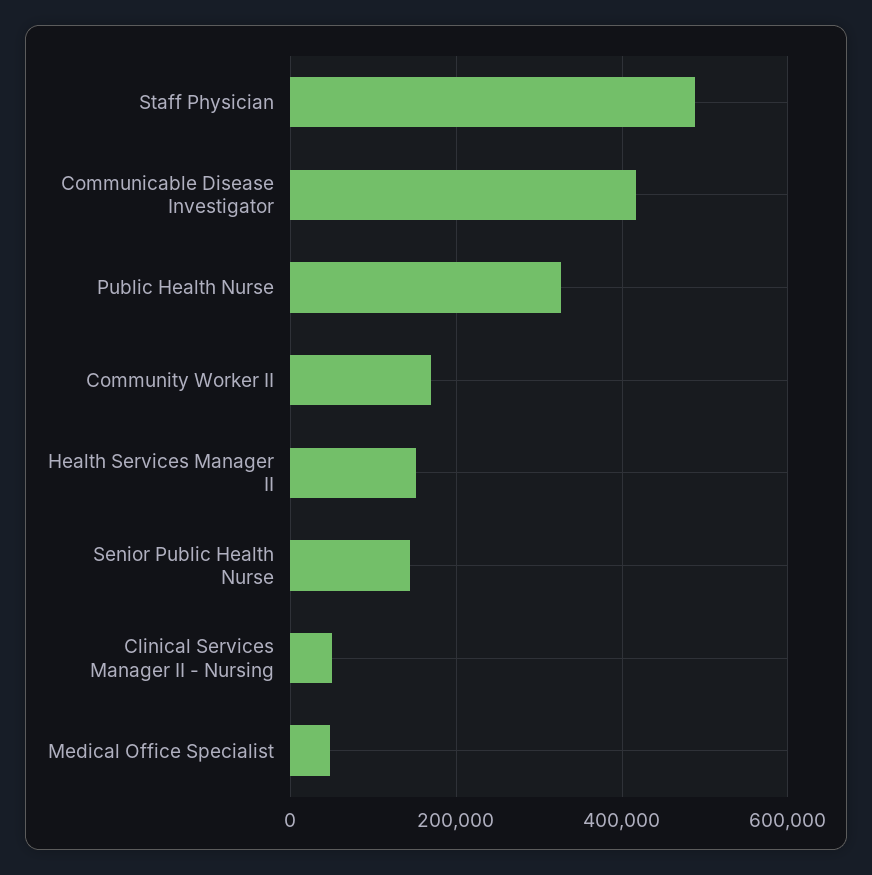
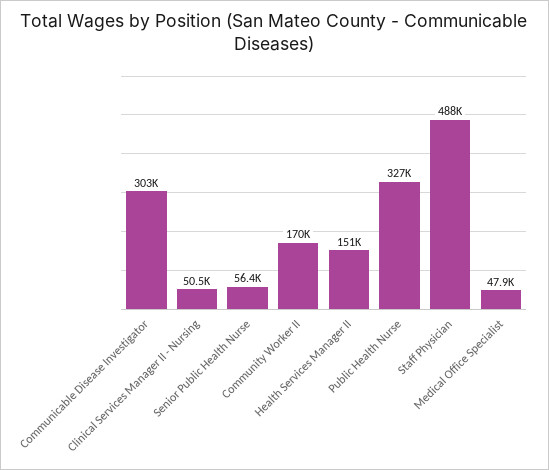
  {
    "Staff Physician": 488000,
-   "Communicable Disease Investigator": 420000,
+   "Communicable Disease Investigator": 303000,
    "Public Health Nurse": 327000,
    "Community Worker II": 170000,
    "Health Services Manager II": 151000,
-   "Senior Public Health Nurse": 140000,
+   "Senior Public Health Nurse": 56400,
    "Clinical Services Manager II - Nursing": 50500,
    "Medical Office Specialist": 47900
  }

